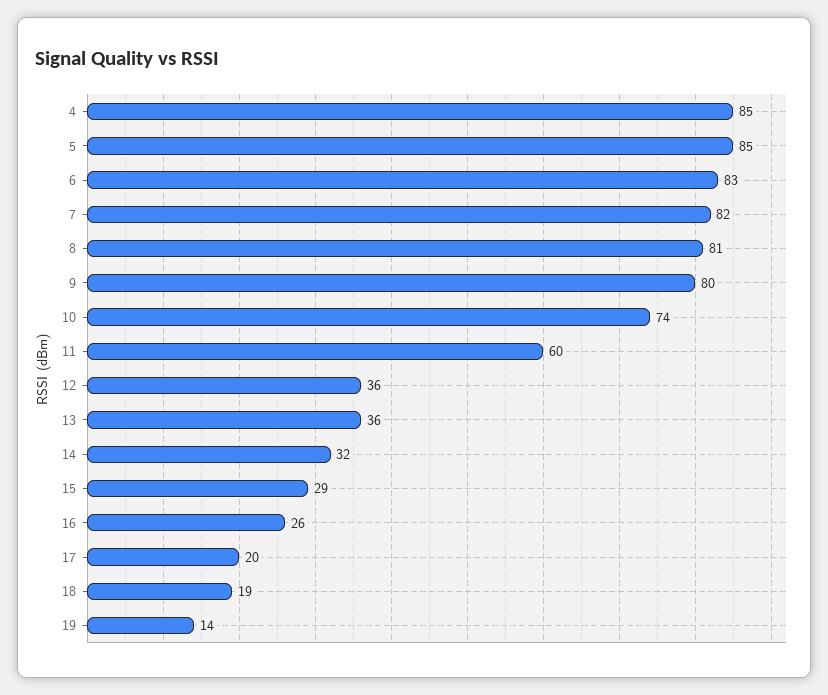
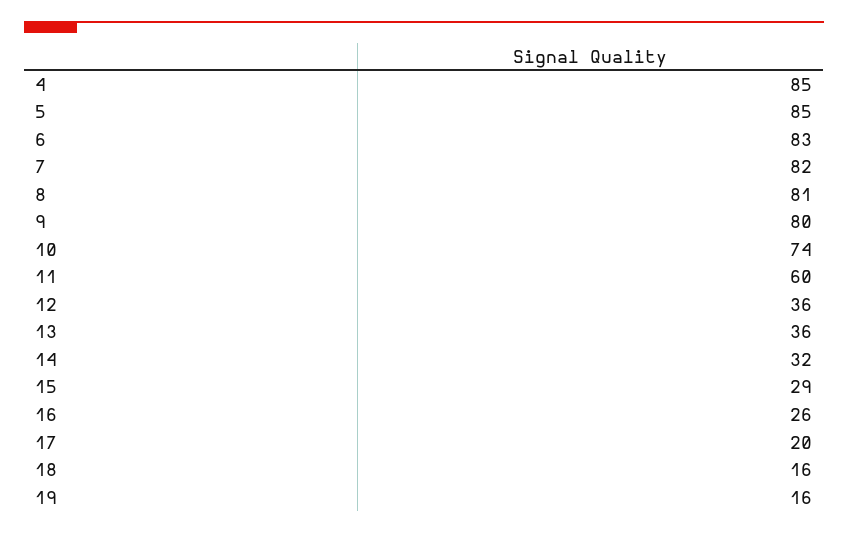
  {
    "4": 85,
    "5": 85,
    "6": 83,
    "7": 82,
    "8": 81,
    "9": 80,
    "10": 74,
    "11": 60,
    "12": 36,
    "13": 36,
    "14": 32,
    "15": 29,
    "16": 26,
    "17": 20,
-   "18": 19,
+   "18": 16,
-   "19": 14
+   "19": 16
  }

